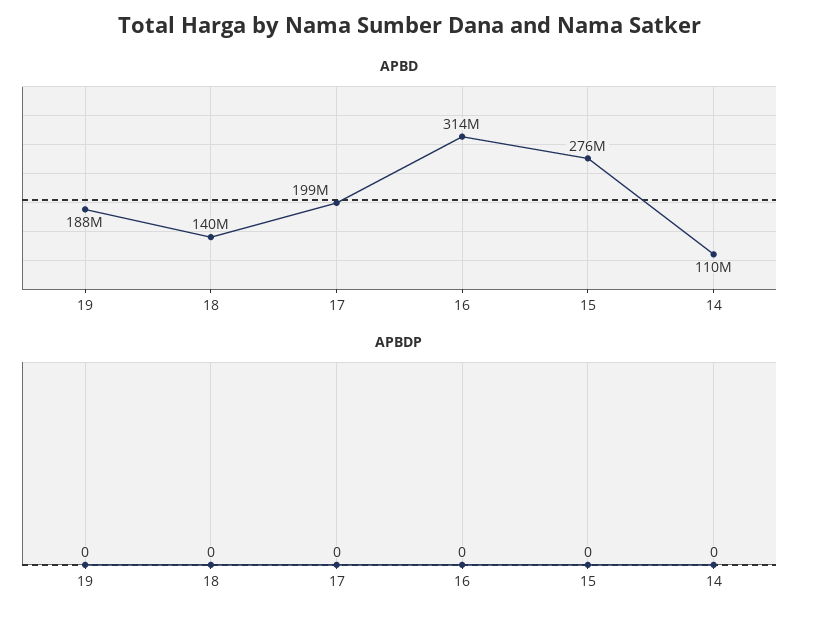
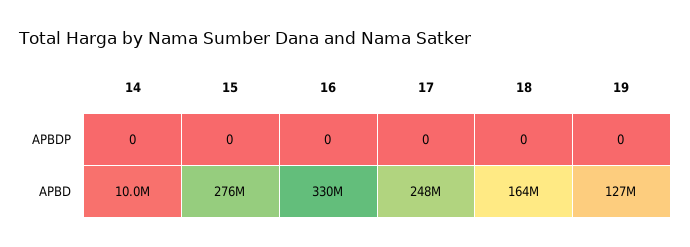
  {
    "APBD": {
-     "19": 188000000,
+     "19": 127000000,
-     "18": 140000000,
+     "18": 164000000,
-     "17": 199000000,
+     "17": 248000000,
-     "16": 314000000,
+     "16": 330000000,
      "15": 276000000,
-     "14": 110000000
+     "14": 10000000
    },
    "APBDP": {
      "19": 0,
      "18": 0,
      "17": 0,
      "16": 0,
      "15": 0,
      "14": 0
    }
  }

